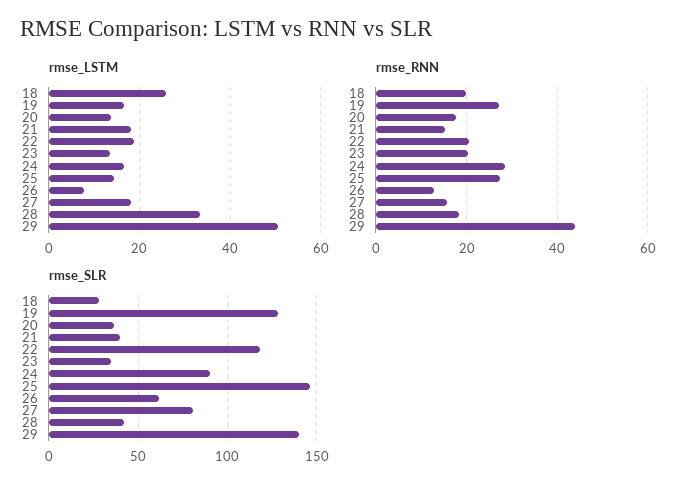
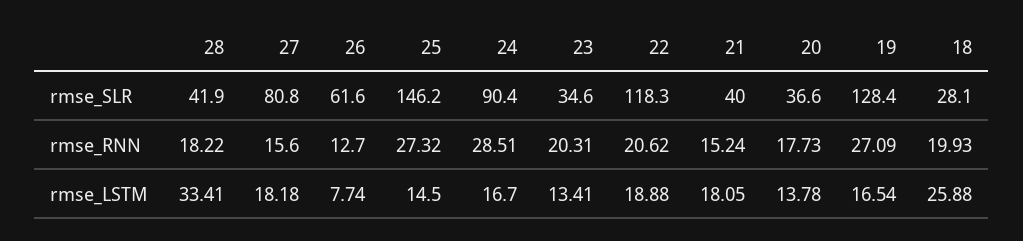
  {
    "rmse_LSTM": {
      "18": 25.88,
      "19": 16.54,
      "20": 13.78,
      "21": 18.05,
      "22": 18.88,
      "23": 13.41,
      "24": 16.7,
      "25": 14.5,
      "26": 7.74,
      "27": 18.18,
-     "28": 33.41,
+     "28": 33.41
-     "29": 50
    },
    "rmse_RNN": {
      "18": 19.93,
      "19": 27.09,
      "20": 17.73,
      "21": 15.24,
      "22": 20.62,
      "23": 20.31,
      "24": 28.51,
      "25": 27.32,
      "26": 12.7,
      "27": 15.6,
-     "28": 18.22,
+     "28": 18.22
-     "29": 44
    },
    "rmse_SLR": {
      "18": 28.1,
      "19": 128.4,
      "20": 36.6,
      "21": 40,
      "22": 118.3,
      "23": 34.6,
      "24": 90.4,
      "25": 146.2,
      "26": 61.6,
      "27": 80.8,
-     "28": 41.9,
+     "28": 41.9
-     "29": 140
    }
  }

